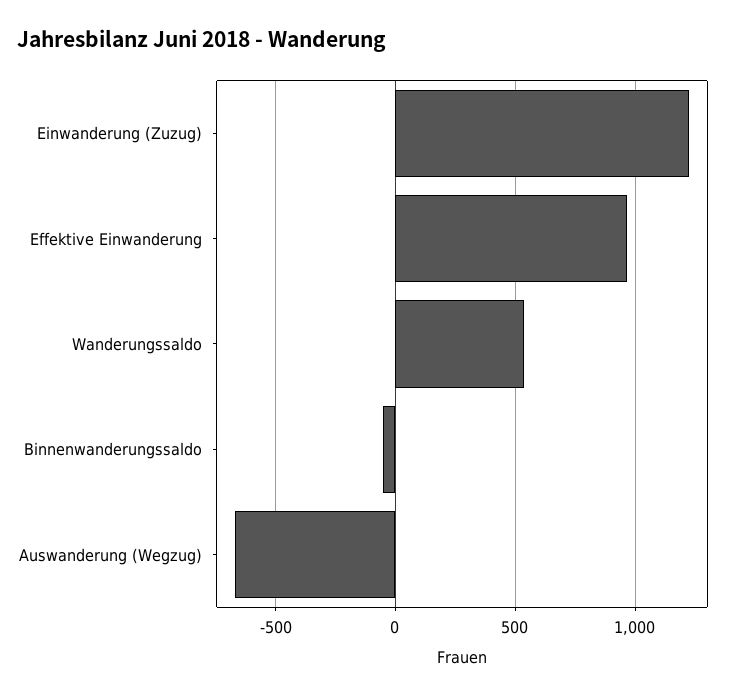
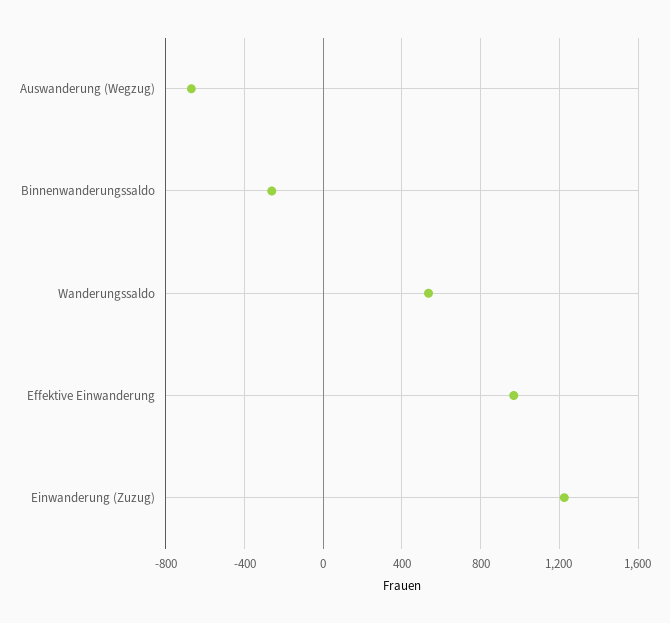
  {
    "Einwanderung (Zuzug)": 1200,
    "Effektive Einwanderung": 950,
    "Wanderungssaldo": 550,
-   "Binnenwanderungssaldo": -50,
+   "Binnenwanderungssaldo": -250,
    "Auswanderung (Wegzug)": -650
  }

